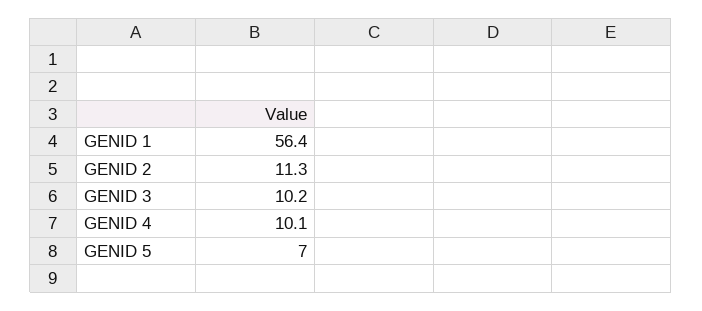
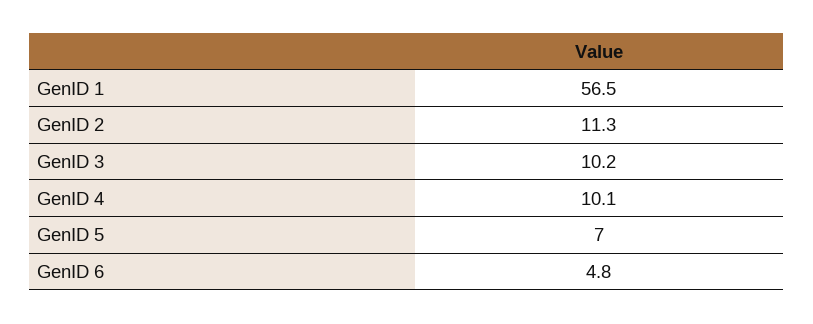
  {
-   "GENID 1": 56.4,
+   "GENID 1": 56.5,
    "GENID 2": 11.3,
    "GENID 3": 10.2,
    "GENID 4": 10.1,
-   "GENID 5": 7
+   "GENID 5": 7,
+   "GenID 6": 4.8
  }

